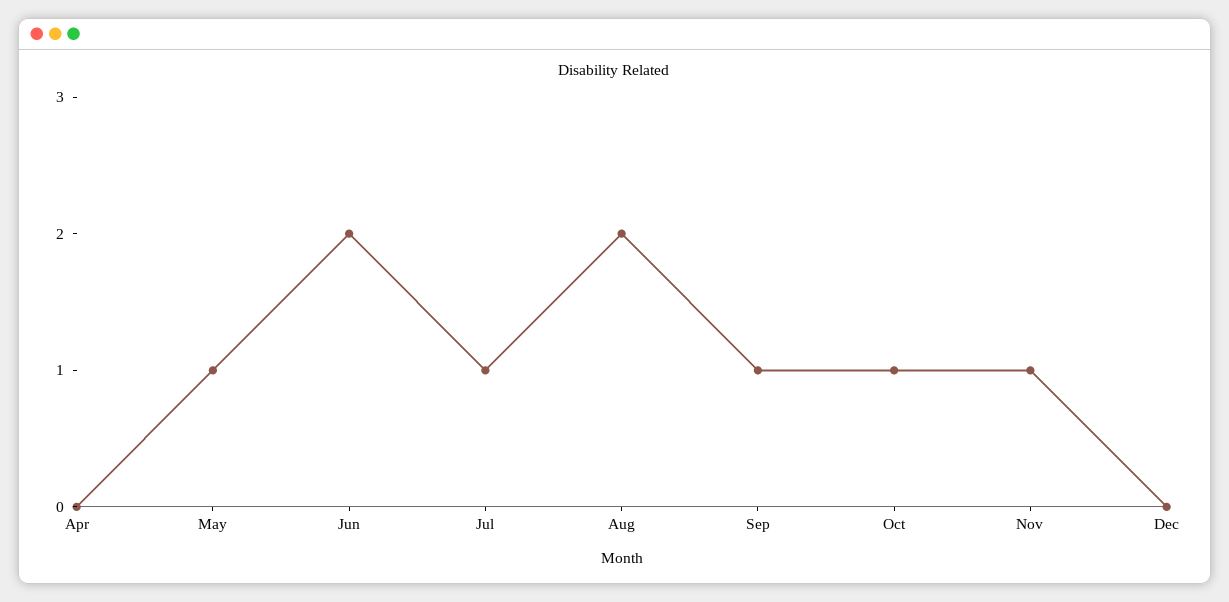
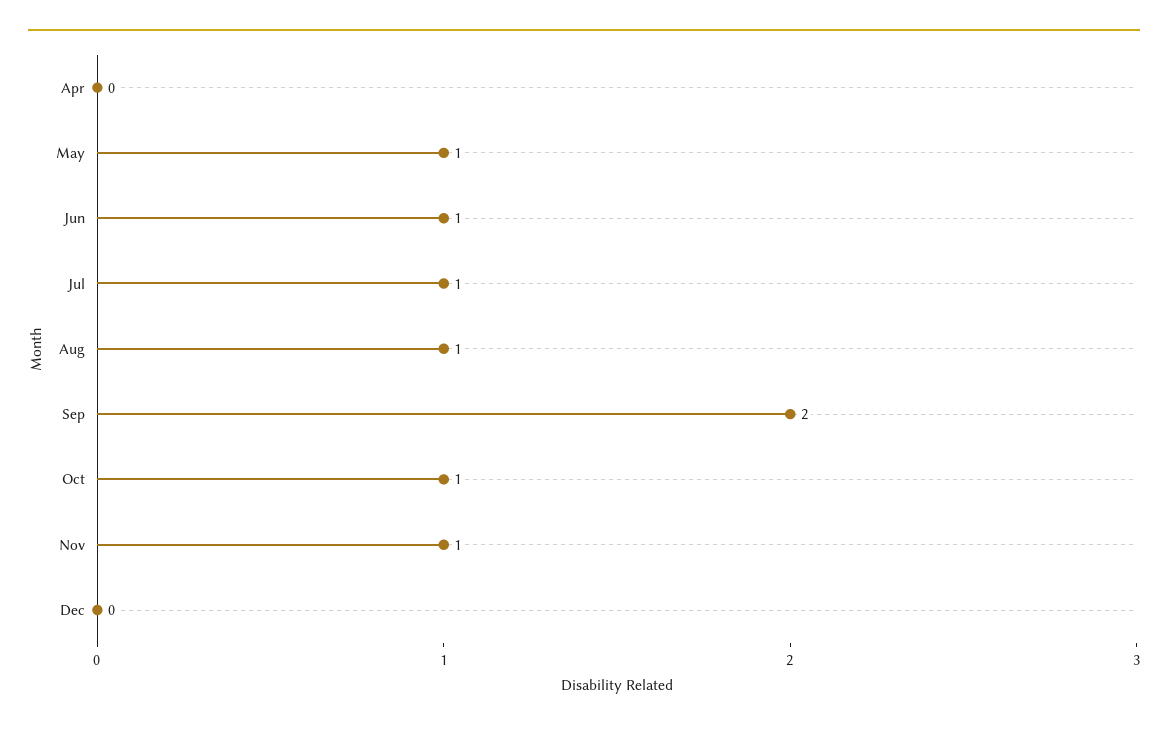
  {
    "Apr": 0,
    "May": 1,
-   "Jun": 2,
+   "Jun": 1,
    "Jul": 1,
-   "Aug": 2,
+   "Aug": 1,
-   "Sep": 1,
+   "Sep": 2,
    "Oct": 1,
    "Nov": 1,
    "Dec": 0
  }

